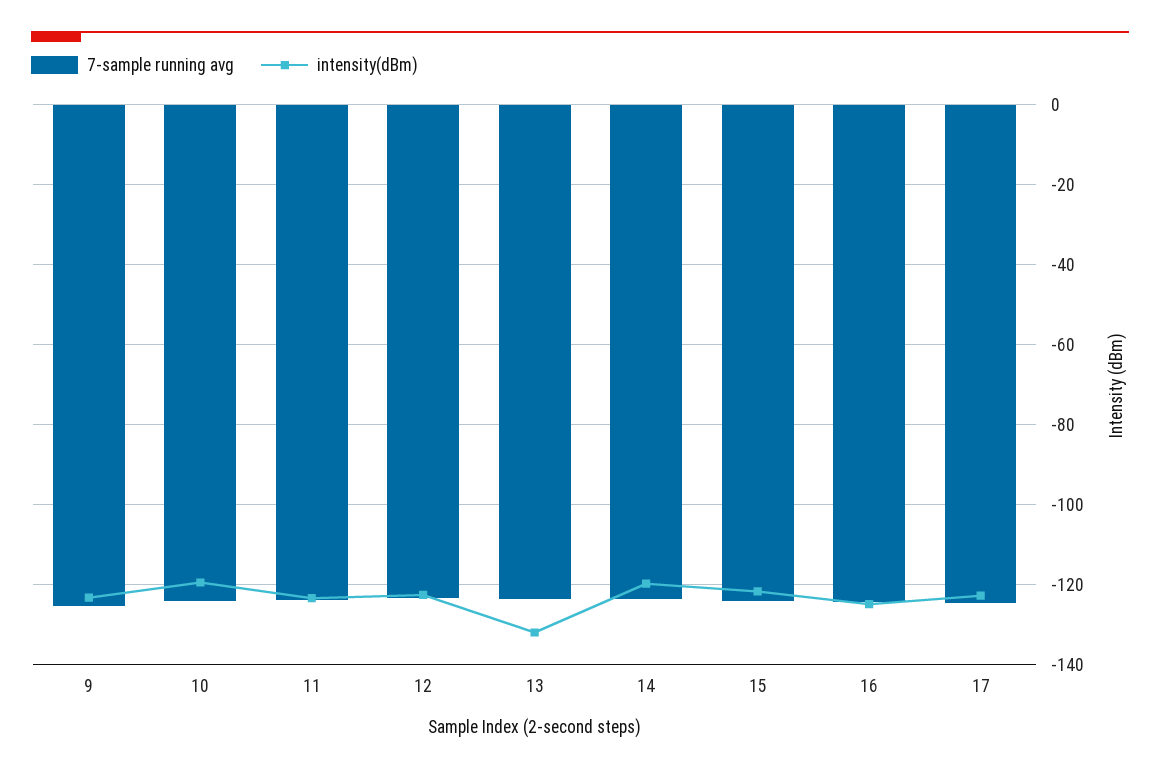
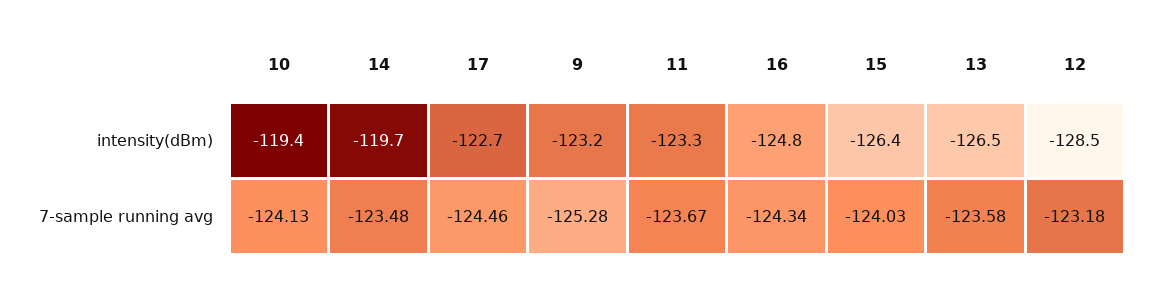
  {
    "7-sample running avg": {
      "9": -125.28,
      "10": -124.13,
      "11": -123.67,
      "12": -123.18,
      "13": -123.58,
      "14": -123.48,
      "15": -124.03,
      "16": -124.34,
      "17": -124.46
    },
    "intensity(dBm)": {
      "9": -123.2,
      "10": -119.4,
      "11": -123.3,
-     "12": -122,
+     "12": -128.5,
-     "13": -132,
+     "13": -126.5,
      "14": -119.7,
-     "15": -122,
+     "15": -126.4,
      "16": -124.8,
      "17": -122.7
    }
  }

